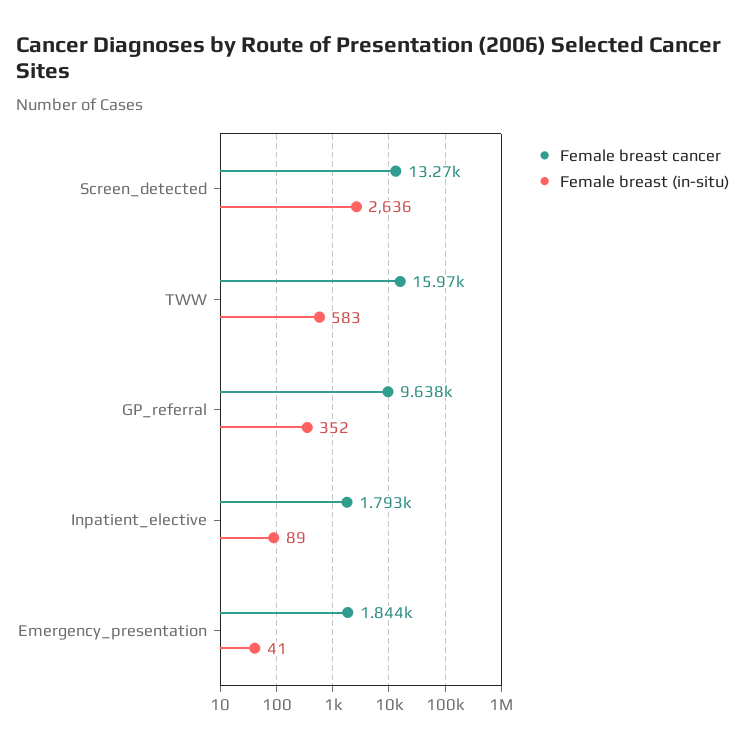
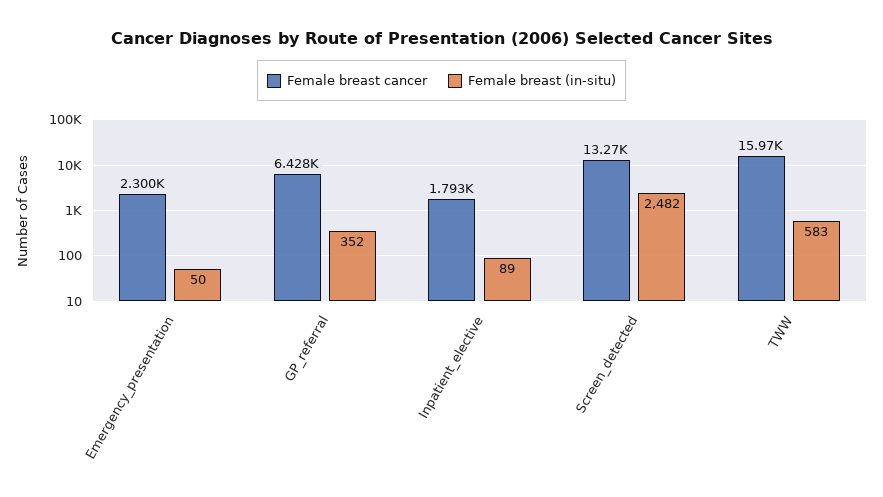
  {
    "Female breast cancer": {
      "Screen_detected": 13270,
      "TWW": 15970,
-     "GP_referral": 9638,
+     "GP_referral": 6428,
      "Inpatient_elective": 1793,
-     "Emergency_presentation": 1844
+     "Emergency_presentation": 2300
    },
    "Female breast (in-situ)": {
-     "Screen_detected": 2636,
+     "Screen_detected": 2482,
      "TWW": 583,
      "GP_referral": 352,
      "Inpatient_elective": 89,
-     "Emergency_presentation": 41
+     "Emergency_presentation": 50
    }
  }

